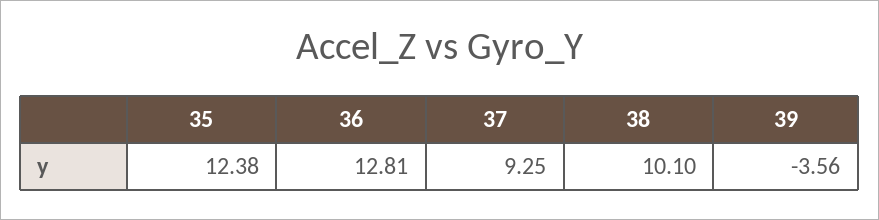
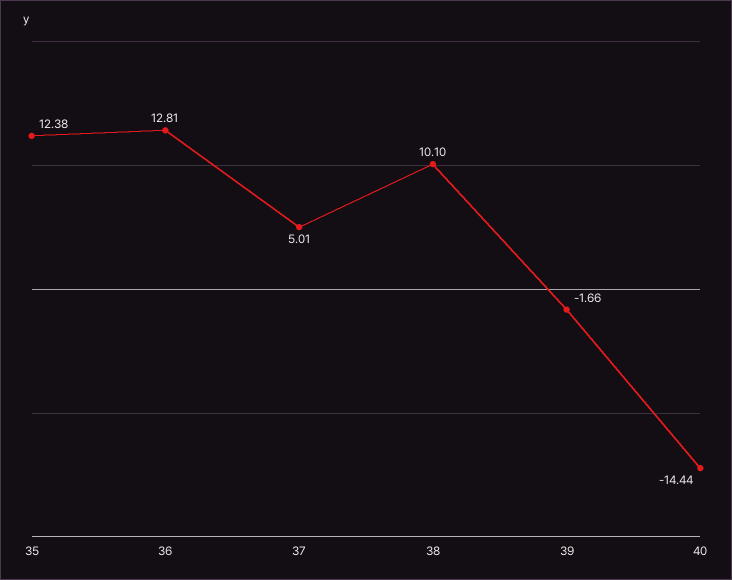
  {
    "35": 12.38,
    "36": 12.81,
-   "37": 9.25,
+   "37": 5.01,
    "38": 10.1,
-   "39": -3.56
+   "39": -1.66,
+   "40": -14.44
  }

